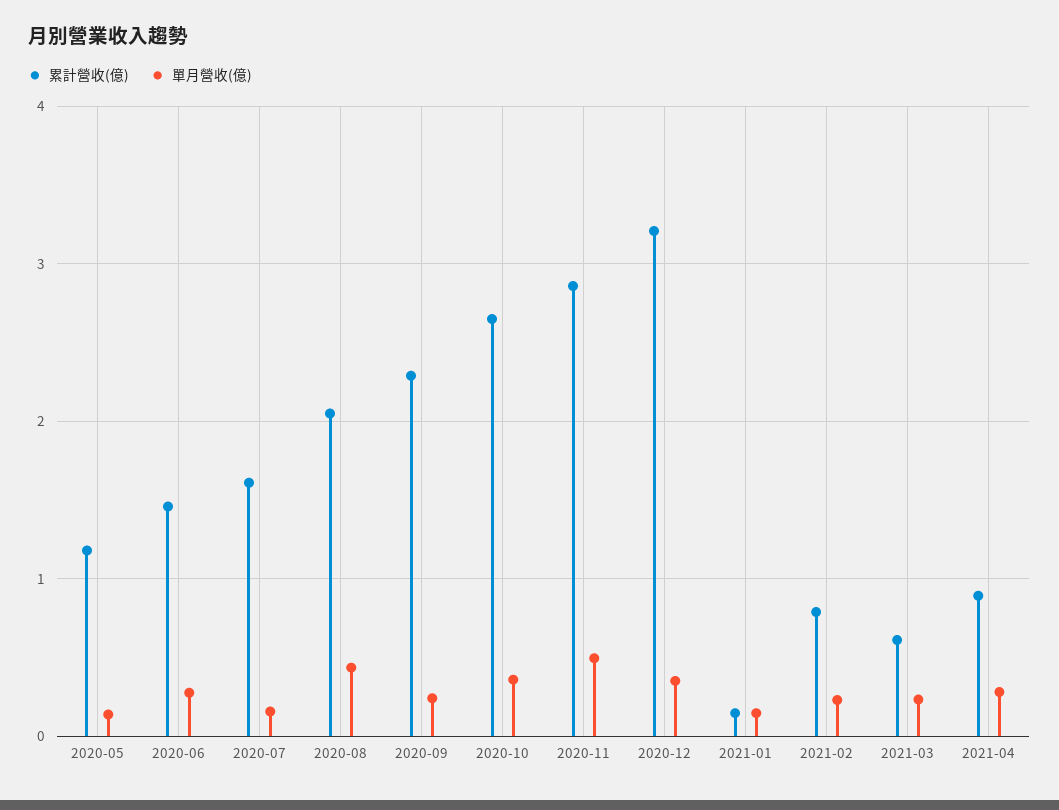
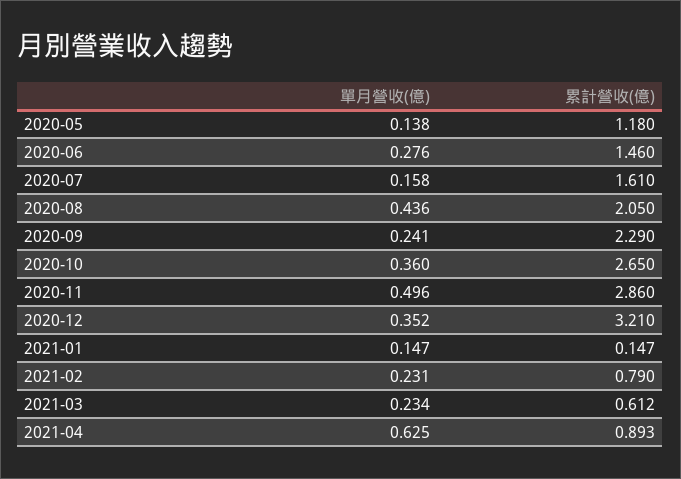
  {
    "累計營收(億)": {
      "2020-05": 1.18,
      "2020-06": 1.46,
      "2020-07": 1.61,
      "2020-08": 2.05,
      "2020-09": 2.29,
      "2020-10": 2.65,
      "2020-11": 2.86,
      "2020-12": 3.21,
      "2021-01": 0.147,
      "2021-02": 0.79,
      "2021-03": 0.612,
      "2021-04": 0.893
    },
    "單月營收(億)": {
      "2020-05": 0.138,
      "2020-06": 0.276,
      "2020-07": 0.158,
      "2020-08": 0.436,
      "2020-09": 0.241,
      "2020-10": 0.36,
      "2020-11": 0.496,
      "2020-12": 0.352,
      "2021-01": 0.147,
      "2021-02": 0.231,
      "2021-03": 0.234,
-     "2021-04": 0.3
+     "2021-04": 0.625
    }
  }

